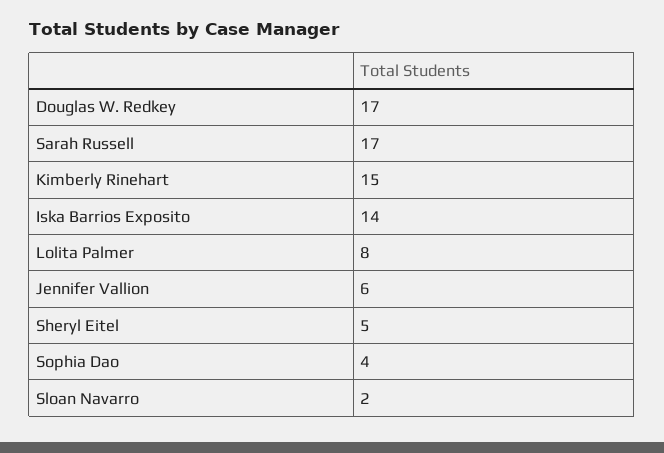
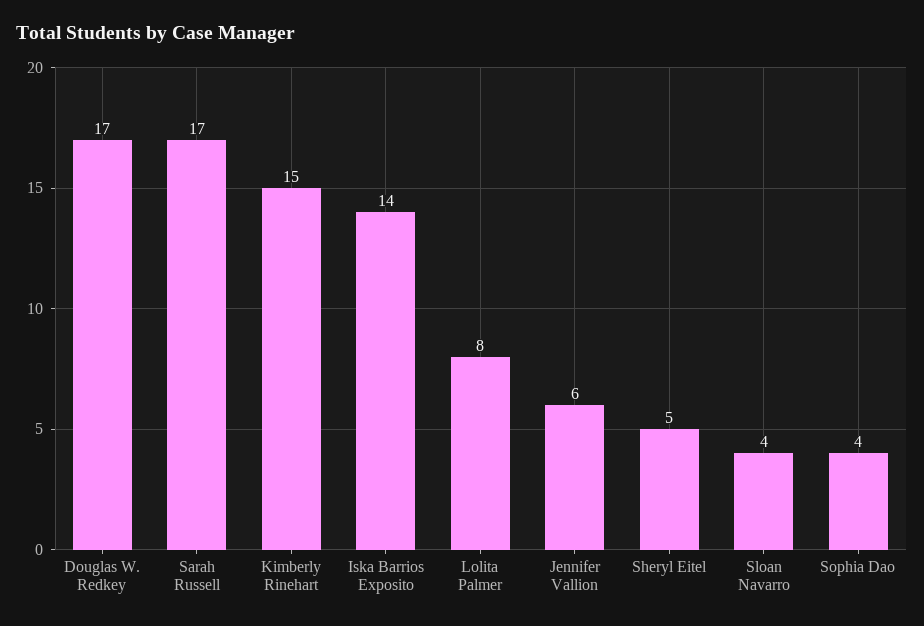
  {
    "Douglas W. Redkey": 17,
    "Sarah Russell": 17,
    "Kimberly Rinehart": 15,
    "Iska Barrios Exposito": 14,
    "Lolita Palmer": 8,
    "Jennifer Vallion": 6,
    "Sheryl Eitel": 5,
    "Sophia Dao": 4,
-   "Sloan Navarro": 2
+   "Sloan Navarro": 4
  }

